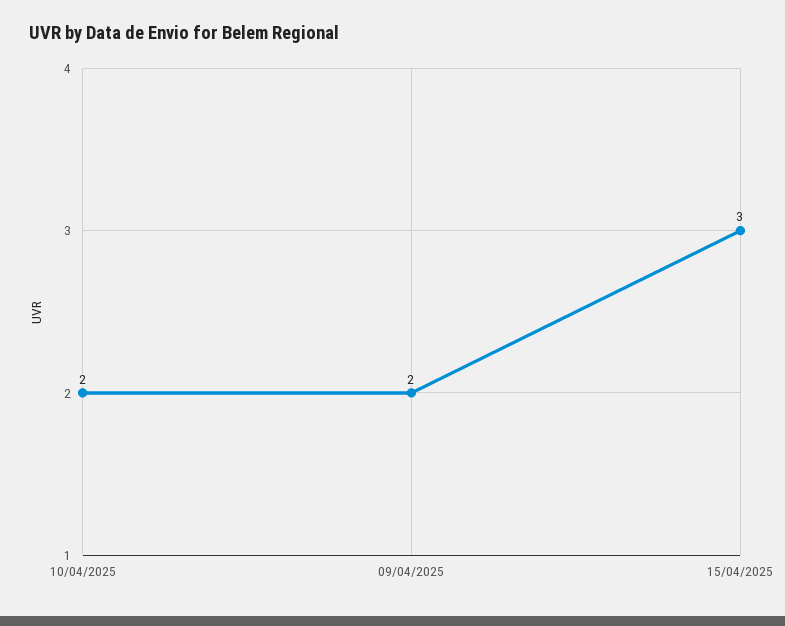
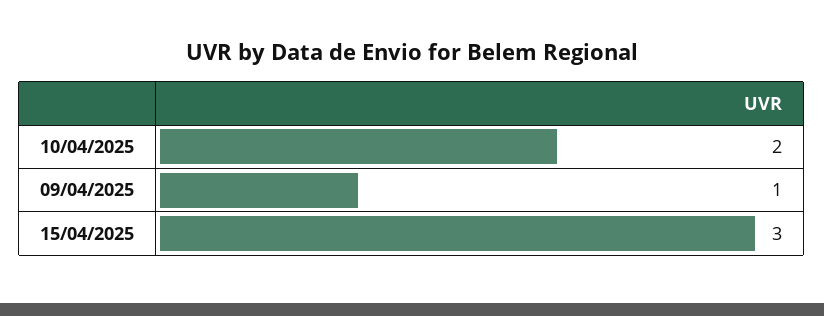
  {
    "10/04/2025": 2,
-   "09/04/2025": 2,
+   "09/04/2025": 1,
    "15/04/2025": 3
  }

